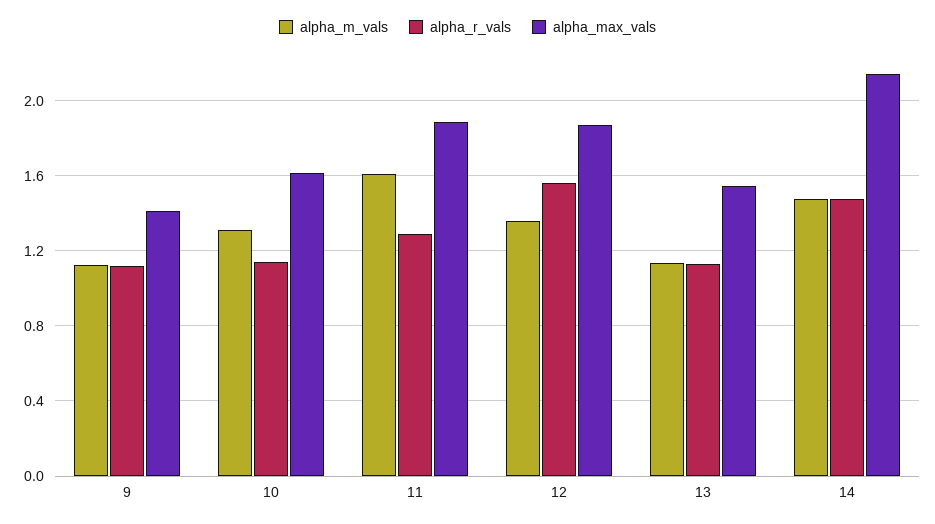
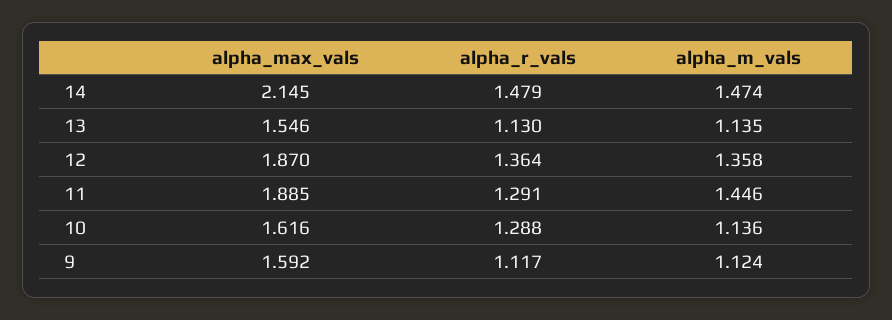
  {
    "alpha_m_vals": {
      "9": 1.124,
-     "10": 1.3,
+     "10": 1.136,
-     "11": 1.6,
+     "11": 1.446,
      "12": 1.358,
      "13": 1.135,
      "14": 1.474
    },
    "alpha_r_vals": {
      "9": 1.117,
-     "10": 1.15,
+     "10": 1.288,
      "11": 1.291,
-     "12": 1.55,
+     "12": 1.364,
      "13": 1.13,
      "14": 1.479
    },
    "alpha_max_vals": {
-     "9": 1.4,
+     "9": 1.592,
      "10": 1.616,
      "11": 1.885,
      "12": 1.87,
      "13": 1.546,
      "14": 2.145
    }
  }

